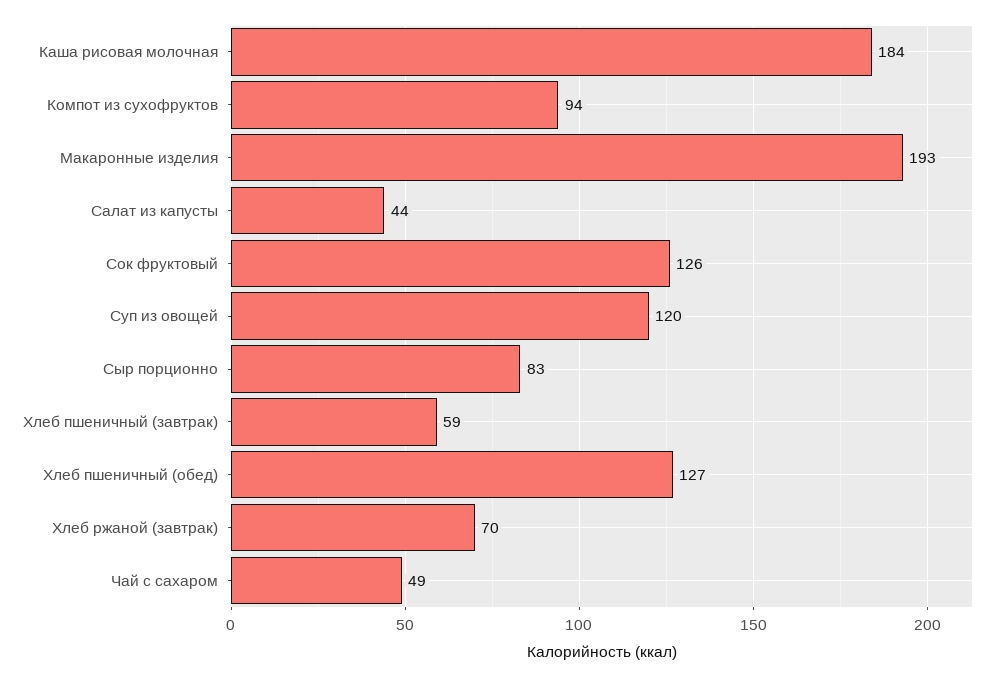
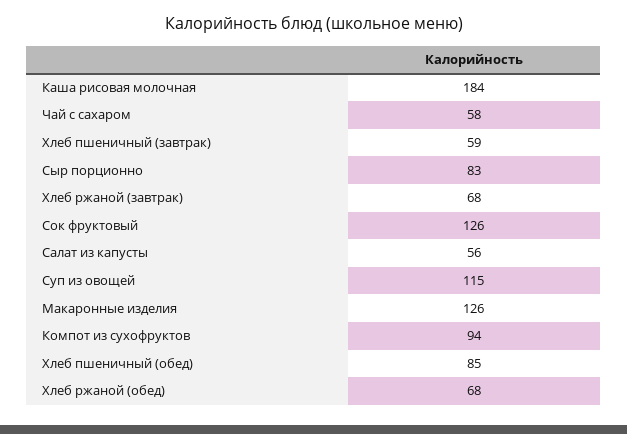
  {
    "Каша рисовая молочная": 184,
    "Компот из сухофруктов": 94,
-   "Макаронные изделия": 193,
+   "Макаронные изделия": 126,
-   "Салат из капусты": 44,
+   "Салат из капусты": 56,
    "Сок фруктовый": 126,
-   "Суп из овощей": 120,
+   "Суп из овощей": 115,
    "Сыр порционно": 83,
    "Хлеб пшеничный (завтрак)": 59,
-   "Хлеб пшеничный (обед)": 127,
+   "Хлеб пшеничный (обед)": 85,
-   "Хлеб ржаной (завтрак)": 70,
+   "Хлеб ржаной (завтрак)": 68,
-   "Чай с сахаром": 49
+   "Чай с сахаром": 58,
+   "Хлеб ржаной (обед)": 68
  }

